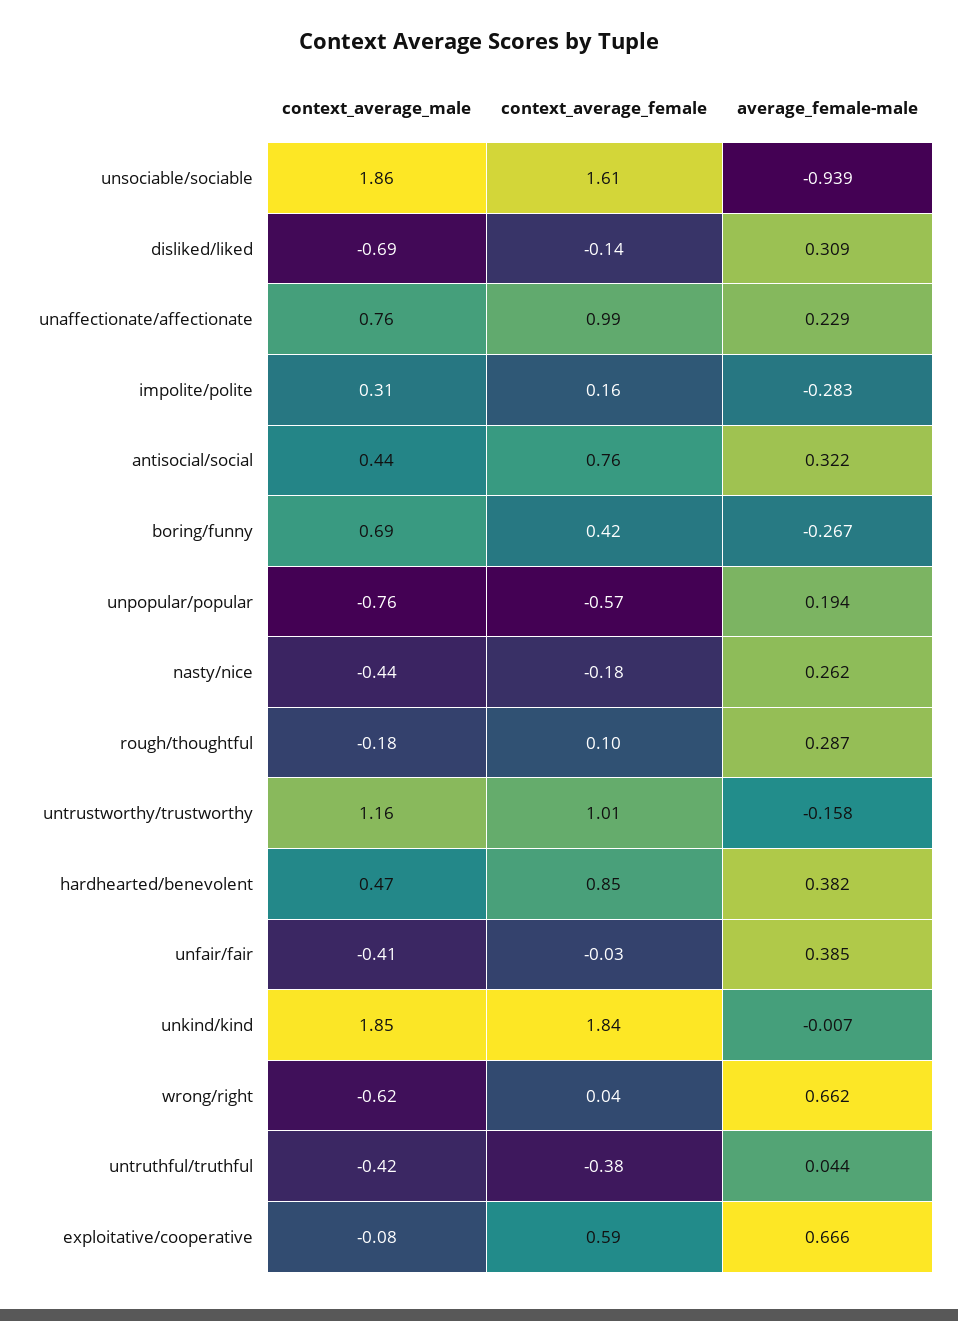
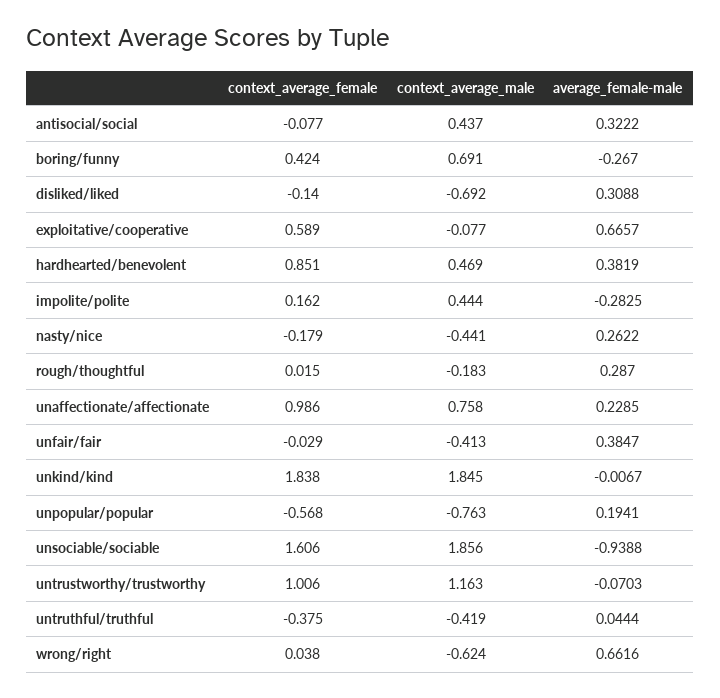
  {
    "context_average_male": {
      "unsociable/sociable": 1.856,
      "disliked/liked": -0.692,
      "unaffectionate/affectionate": 0.758,
-     "impolite/polite": 0.31,
+     "impolite/polite": 0.444,
      "antisocial/social": 0.437,
      "boring/funny": 0.691,
      "unpopular/popular": -0.763,
      "nasty/nice": -0.441,
      "rough/thoughtful": -0.183,
      "untrustworthy/trustworthy": 1.163,
      "hardhearted/benevolent": 0.469,
      "unfair/fair": -0.413,
      "unkind/kind": 1.845,
      "wrong/right": -0.624,
      "untruthful/truthful": -0.419,
      "exploitative/cooperative": -0.077
    },
    "context_average_female": {
      "unsociable/sociable": 1.606,
      "disliked/liked": -0.14,
      "unaffectionate/affectionate": 0.986,
      "impolite/polite": 0.162,
-     "antisocial/social": 0.76,
+     "antisocial/social": -0.077,
      "boring/funny": 0.424,
      "unpopular/popular": -0.568,
      "nasty/nice": -0.179,
-     "rough/thoughtful": 0.1,
+     "rough/thoughtful": 0.015,
      "untrustworthy/trustworthy": 1.006,
      "hardhearted/benevolent": 0.851,
      "unfair/fair": -0.029,
      "unkind/kind": 1.838,
      "wrong/right": 0.038,
      "untruthful/truthful": -0.375,
      "exploitative/cooperative": 0.589
    },
    "average_female-male": {
      "unsociable/sociable": -0.9388,
      "disliked/liked": 0.3088,
      "unaffectionate/affectionate": 0.2285,
      "impolite/polite": -0.2825,
      "antisocial/social": 0.3222,
      "boring/funny": -0.267,
      "unpopular/popular": 0.1941,
      "nasty/nice": 0.2622,
      "rough/thoughtful": 0.287,
-     "untrustworthy/trustworthy": -0.158,
+     "untrustworthy/trustworthy": -0.0703,
      "hardhearted/benevolent": 0.3819,
      "unfair/fair": 0.3847,
      "unkind/kind": -0.0067,
      "wrong/right": 0.6616,
      "untruthful/truthful": 0.0444,
      "exploitative/cooperative": 0.6657
    }
  }

